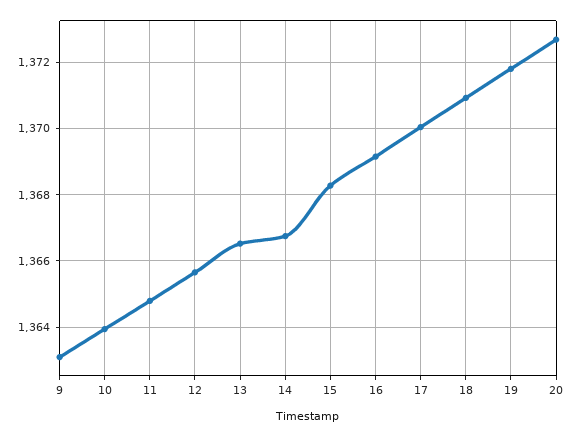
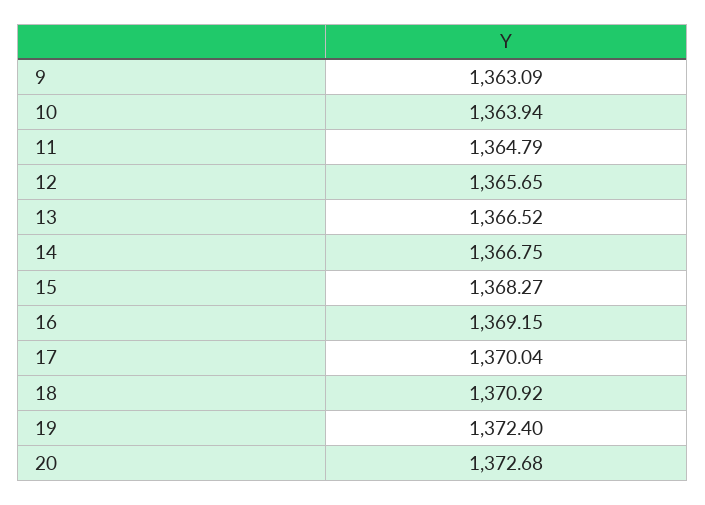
  {
    "9": 1363.09,
    "10": 1363.94,
    "11": 1364.79,
    "12": 1365.65,
    "13": 1366.52,
    "14": 1366.75,
    "15": 1368.27,
    "16": 1369.15,
    "17": 1370.04,
    "18": 1370.92,
-   "19": 1371.8,
+   "19": 1372.4,
    "20": 1372.68
  }

